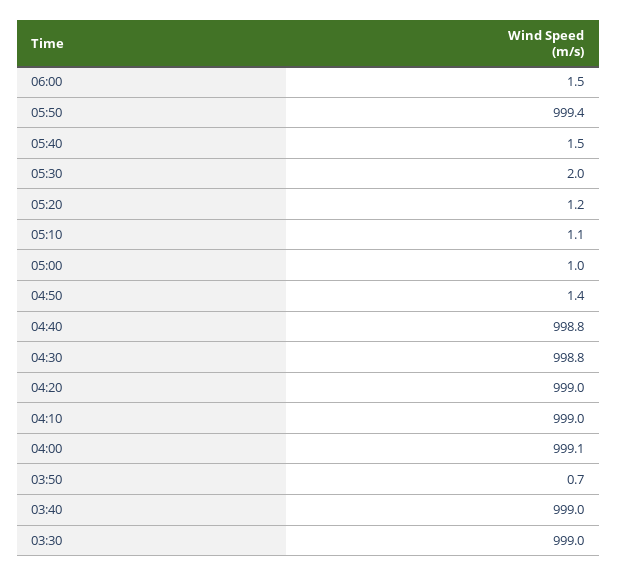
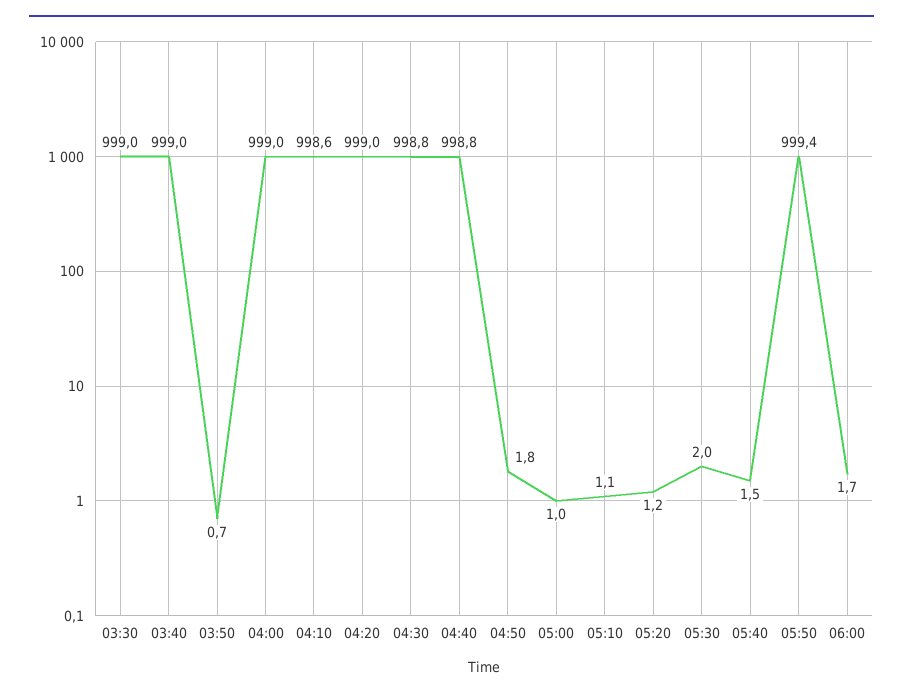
  {
-   "06:00": 1.5,
+   "06:00": 1.7,
    "05:50": 999.4,
    "05:40": 1.5,
    "05:30": 2,
    "05:20": 1.2,
    "05:10": 1.1,
    "05:00": 1,
-   "04:50": 1.4,
+   "04:50": 1.8,
    "04:40": 998.8,
    "04:30": 998.8,
    "04:20": 999,
-   "04:10": 999,
+   "04:10": 998.6,
-   "04:00": 999.1,
+   "04:00": 999,
    "03:50": 0.7,
    "03:40": 999,
    "03:30": 999
  }

